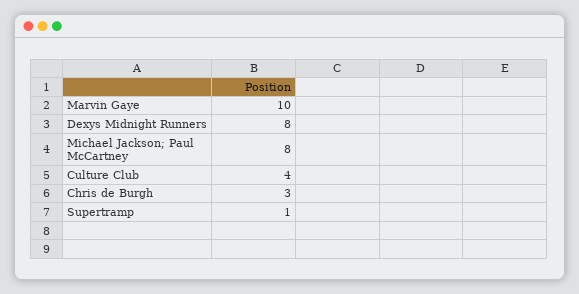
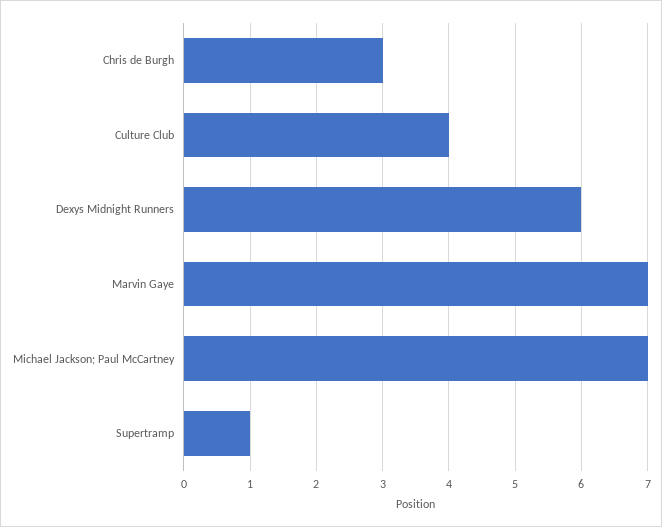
  {
-   "Marvin Gaye": 10,
+   "Marvin Gaye": 7,
-   "Dexys Midnight Runners": 8,
+   "Dexys Midnight Runners": 6,
-   "Michael Jackson; Paul McCartney": 8,
+   "Michael Jackson; Paul McCartney": 7,
    "Culture Club": 4,
    "Chris de Burgh": 3,
    "Supertramp": 1
  }

